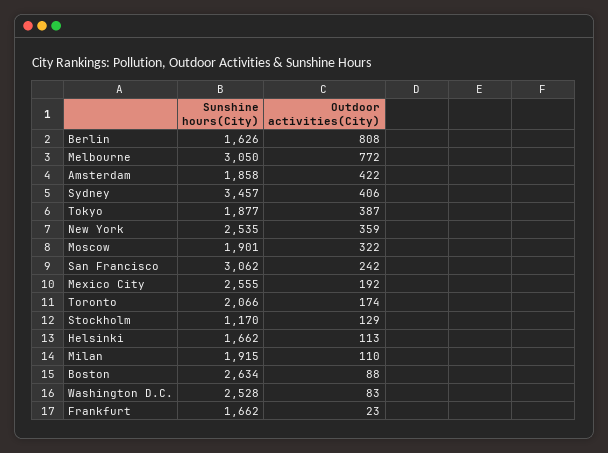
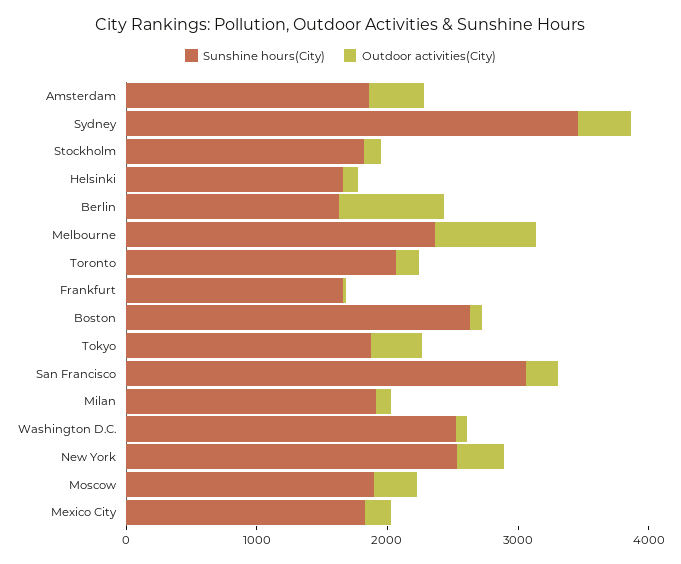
  {
    "Sunshine hours(City)": {
      "Berlin": 1626,
-     "Melbourne": 3050,
+     "Melbourne": 2400,
      "Amsterdam": 1858,
      "Sydney": 3457,
      "Tokyo": 1877,
      "New York": 2535,
      "Moscow": 1901,
      "San Francisco": 3062,
-     "Mexico City": 2555,
+     "Mexico City": 1800,
      "Toronto": 2066,
-     "Stockholm": 1170,
+     "Stockholm": 1800,
      "Helsinki": 1662,
      "Milan": 1915,
      "Boston": 2634,
      "Washington D.C.": 2528,
      "Frankfurt": 1662
    },
    "Outdoor activities(City)": {
      "Berlin": 808,
      "Melbourne": 772,
      "Amsterdam": 422,
      "Sydney": 406,
      "Tokyo": 387,
      "New York": 359,
      "Moscow": 322,
      "San Francisco": 242,
      "Mexico City": 192,
      "Toronto": 174,
      "Stockholm": 129,
      "Helsinki": 113,
      "Milan": 110,
      "Boston": 88,
      "Washington D.C.": 83,
      "Frankfurt": 23
    }
  }

